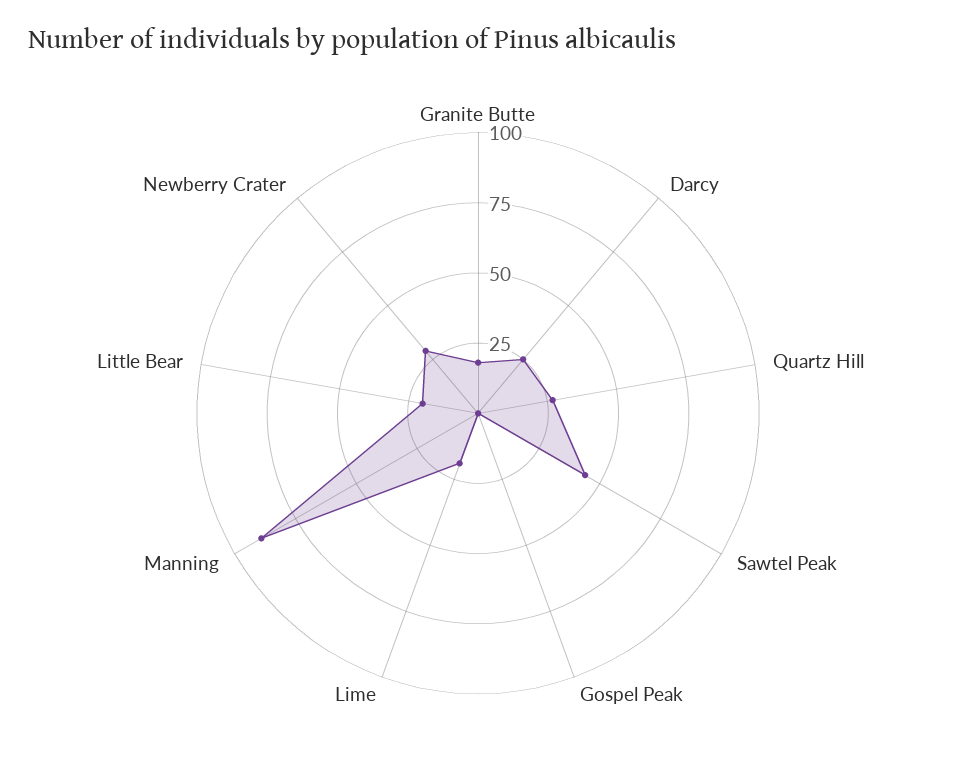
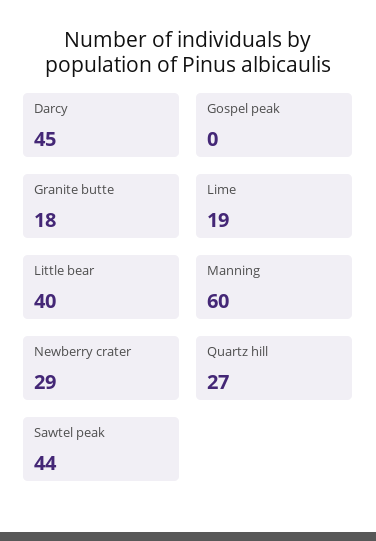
  {
    "Granite Butte": 18,
-   "Darcy": 25,
+   "Darcy": 45,
    "Quartz Hill": 27,
    "Sawtel Peak": 44,
    "Gospel Peak": 0,
    "Lime": 19,
-   "Manning": 90,
+   "Manning": 60,
-   "Little Bear": 20,
+   "Little Bear": 40,
    "Newberry Crater": 29
  }

